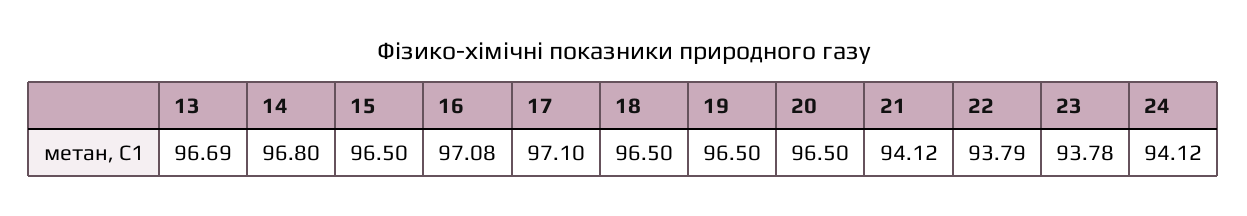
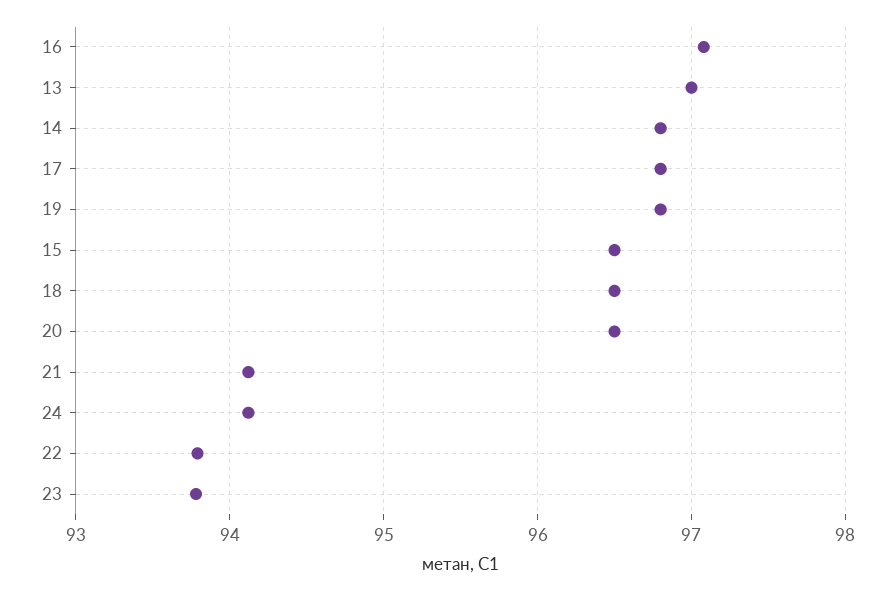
  {
-   "13": 96.69,
+   "13": 97,
    "14": 96.8,
    "15": 96.5,
    "16": 97.08,
-   "17": 97.1,
+   "17": 96.8,
    "18": 96.5,
-   "19": 96.5,
+   "19": 96.8,
    "20": 96.5,
    "21": 94.12,
    "22": 93.79,
    "23": 93.78,
    "24": 94.12
  }

